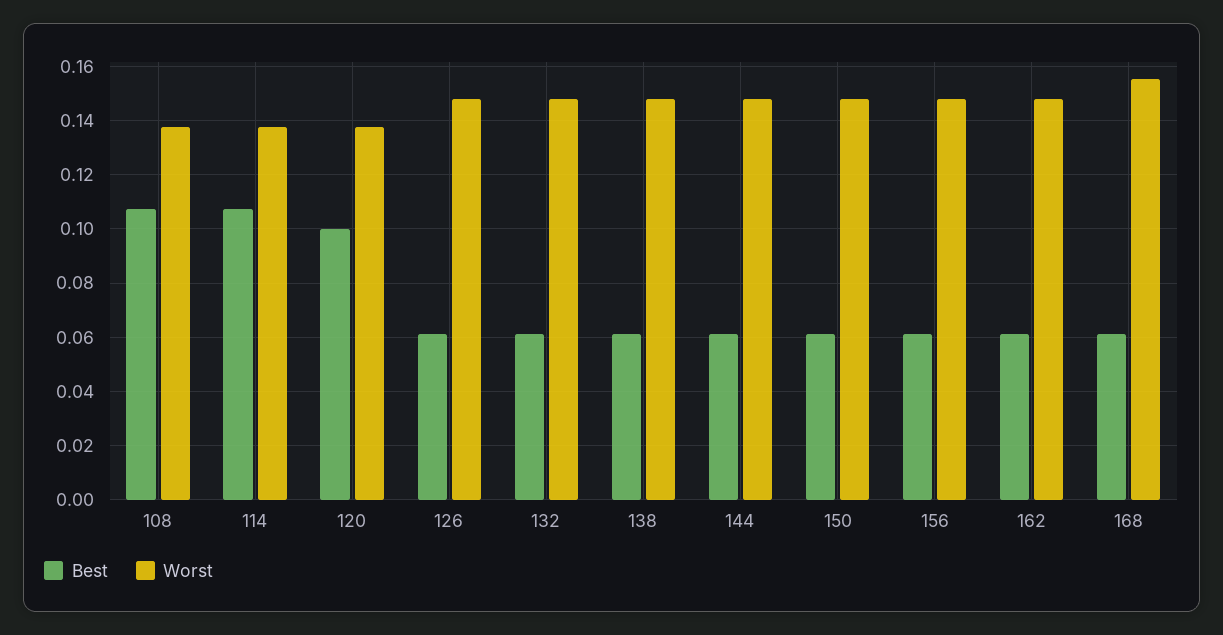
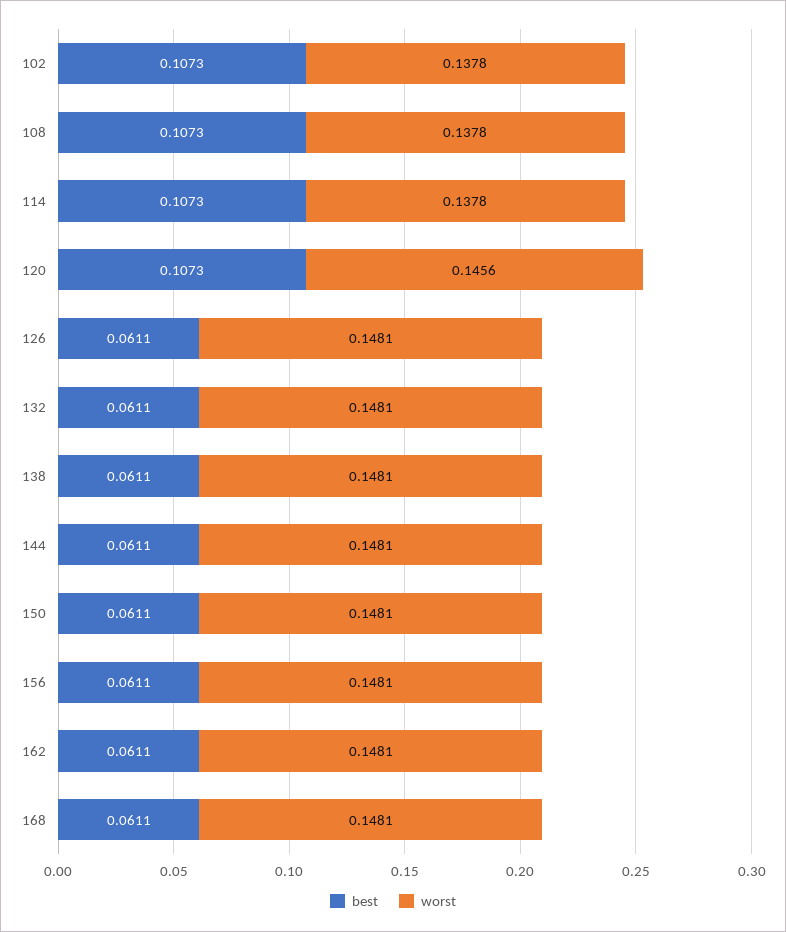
  {
    "Best": {
      "108": 0.1073,
      "114": 0.1073,
-     "120": 0.1,
+     "120": 0.1073,
      "126": 0.0611,
      "132": 0.0611,
      "138": 0.0611,
      "144": 0.0611,
      "150": 0.0611,
      "156": 0.0611,
      "162": 0.0611,
-     "168": 0.0611
+     "168": 0.0611,
+     "102": 0.1073
    },
    "Worst": {
      "108": 0.1378,
      "114": 0.1378,
-     "120": 0.1375,
+     "120": 0.1456,
      "126": 0.1481,
      "132": 0.1481,
      "138": 0.1481,
      "144": 0.1481,
      "150": 0.1481,
      "156": 0.1481,
      "162": 0.1481,
-     "168": 0.155
+     "168": 0.1481,
+     "102": 0.1378
    }
  }

